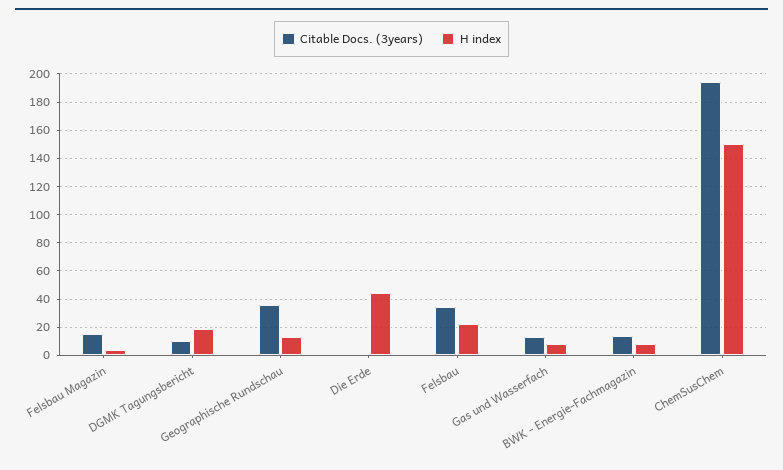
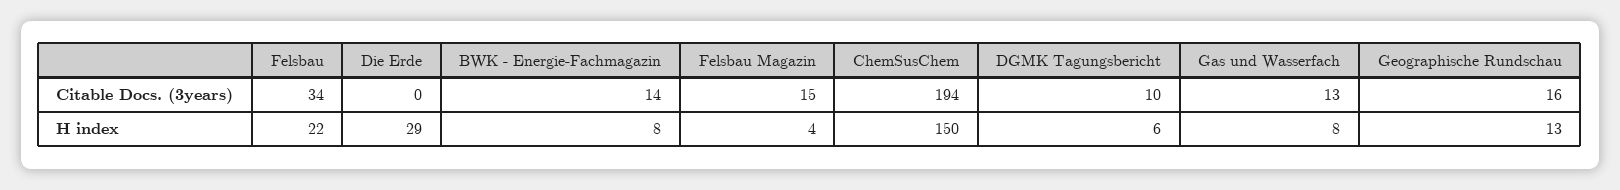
  {
    "Citable Docs. (3years)": {
      "Felsbau Magazin": 15,
      "DGMK Tagungsbericht": 10,
-     "Geographische Rundschau": 35,
+     "Geographische Rundschau": 16,
      "Die Erde": 0,
      "Felsbau": 34,
      "Gas und Wasserfach": 13,
      "BWK - Energie-Fachmagazin": 14,
      "ChemSusChem": 194
    },
    "H index": {
      "Felsbau Magazin": 4,
-     "DGMK Tagungsbericht": 20,
+     "DGMK Tagungsbericht": 6,
      "Geographische Rundschau": 13,
-     "Die Erde": 45,
+     "Die Erde": 29,
      "Felsbau": 22,
      "Gas und Wasserfach": 8,
      "BWK - Energie-Fachmagazin": 8,
      "ChemSusChem": 150
    }
  }

